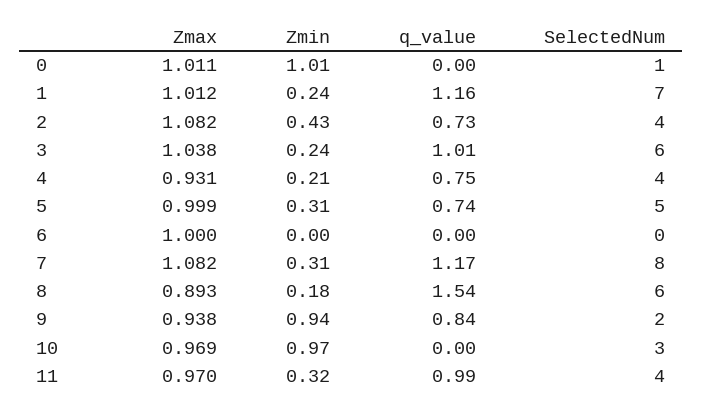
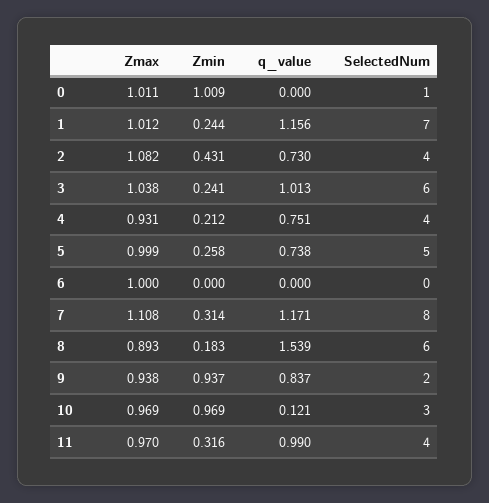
  {
    "Zmax": {
      "0": 1.011,
      "1": 1.012,
      "2": 1.082,
      "3": 1.038,
      "4": 0.931,
      "5": 0.999,
      "6": 1,
-     "7": 1.082,
+     "7": 1.108,
      "8": 0.893,
      "9": 0.938,
      "10": 0.969,
      "11": 0.97
    },
    "Zmin": {
      "0": 1.009,
      "1": 0.244,
      "2": 0.431,
      "3": 0.241,
      "4": 0.212,
-     "5": 0.31,
+     "5": 0.258,
      "6": 0,
      "7": 0.314,
      "8": 0.183,
      "9": 0.937,
      "10": 0.969,
      "11": 0.316
    },
    "q_value": {
      "0": 0,
      "1": 1.156,
      "2": 0.73,
      "3": 1.013,
      "4": 0.751,
      "5": 0.738,
      "6": 0,
      "7": 1.171,
      "8": 1.539,
      "9": 0.837,
-     "10": 0,
+     "10": 0.121,
      "11": 0.99
    },
    "SelectedNum": {
      "0": 1,
      "1": 7,
      "2": 4,
      "3": 6,
      "4": 4,
      "5": 5,
      "6": 0,
      "7": 8,
      "8": 6,
      "9": 2,
      "10": 3,
      "11": 4
    }
  }

